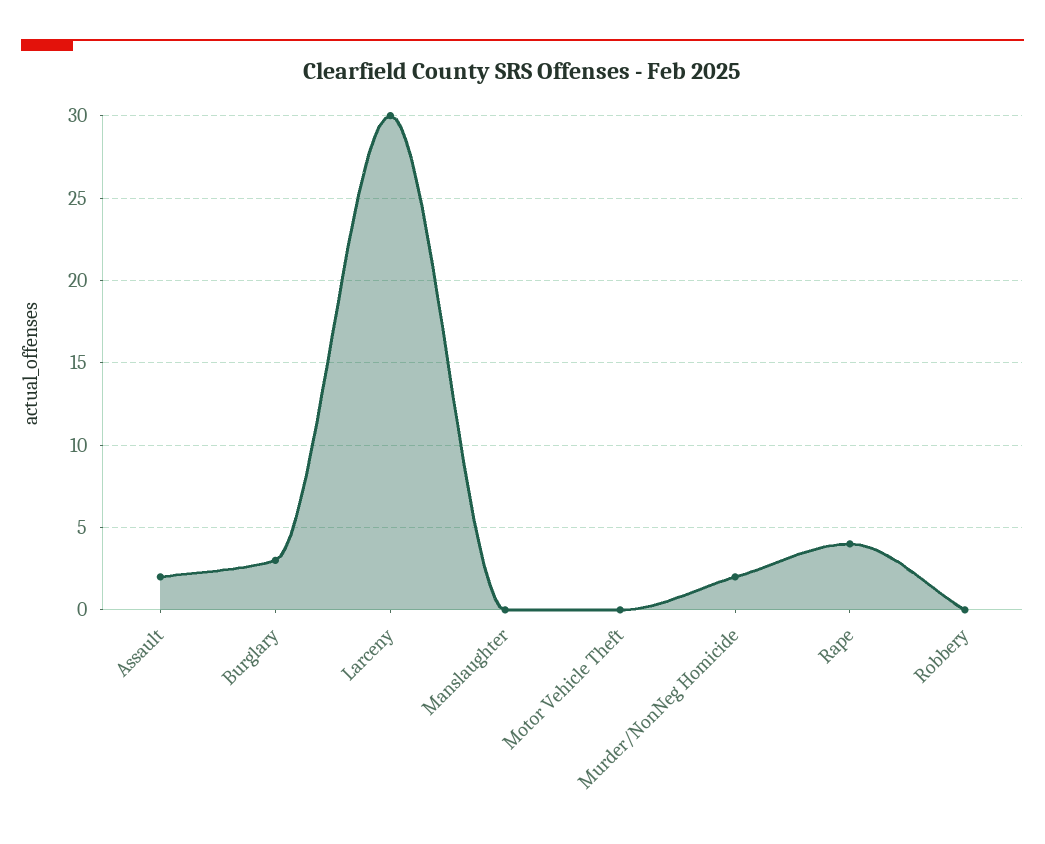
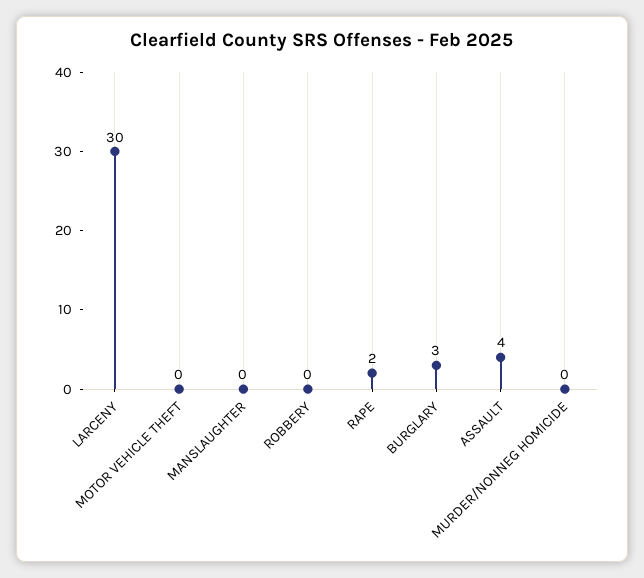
  {
-   "Assault": 2,
+   "Assault": 4,
    "Burglary": 3,
    "Larceny": 30,
    "Manslaughter": 0,
    "Motor Vehicle Theft": 0,
-   "Murder/NonNeg Homicide": 2,
+   "Murder/NonNeg Homicide": 0,
-   "Rape": 4,
+   "Rape": 2,
    "Robbery": 0
  }

